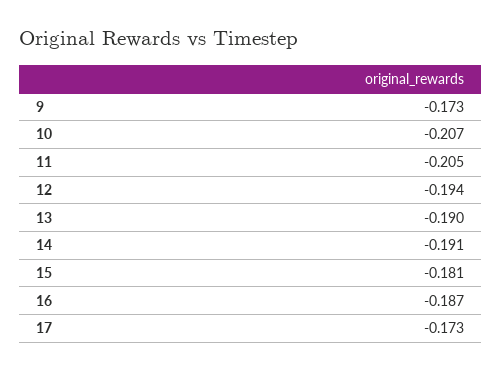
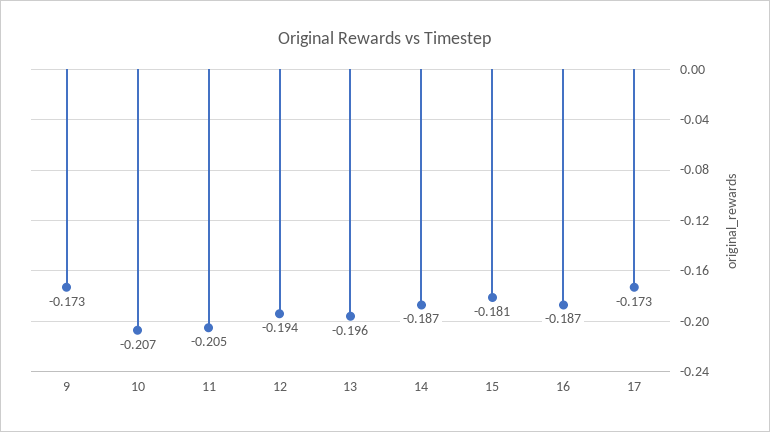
  {
    "9": -0.173,
    "10": -0.207,
    "11": -0.205,
    "12": -0.194,
-   "13": -0.19,
+   "13": -0.196,
-   "14": -0.191,
+   "14": -0.187,
    "15": -0.181,
    "16": -0.187,
    "17": -0.173
  }

